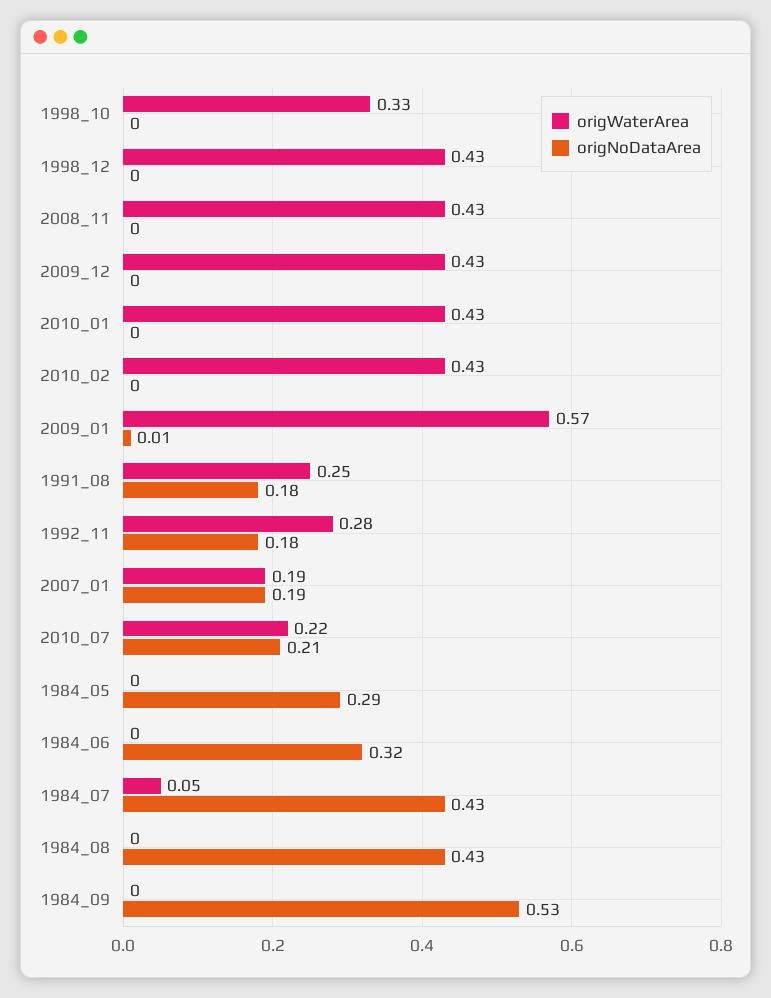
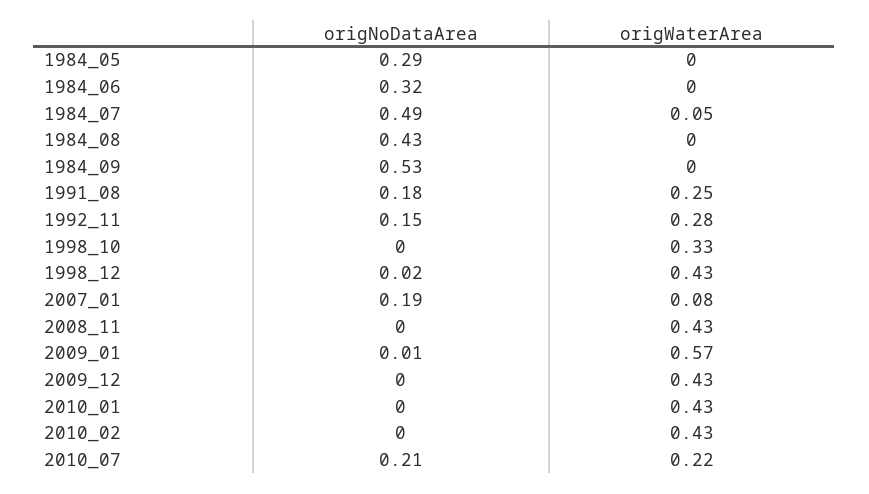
  {
    "origWaterArea": {
      "1998_10": 0.33,
      "1998_12": 0.43,
      "2008_11": 0.43,
      "2009_12": 0.43,
      "2010_01": 0.43,
      "2010_02": 0.43,
      "2009_01": 0.57,
      "1991_08": 0.25,
      "1992_11": 0.28,
-     "2007_01": 0.19,
+     "2007_01": 0.08,
      "2010_07": 0.22,
      "1984_05": 0,
      "1984_06": 0,
      "1984_07": 0.05,
      "1984_08": 0,
      "1984_09": 0
    },
    "origNoDataArea": {
      "1998_10": 0,
-     "1998_12": 0,
+     "1998_12": 0.02,
      "2008_11": 0,
      "2009_12": 0,
      "2010_01": 0,
      "2010_02": 0,
      "2009_01": 0.01,
      "1991_08": 0.18,
-     "1992_11": 0.18,
+     "1992_11": 0.15,
      "2007_01": 0.19,
      "2010_07": 0.21,
      "1984_05": 0.29,
      "1984_06": 0.32,
-     "1984_07": 0.43,
+     "1984_07": 0.49,
      "1984_08": 0.43,
      "1984_09": 0.53
    }
  }

